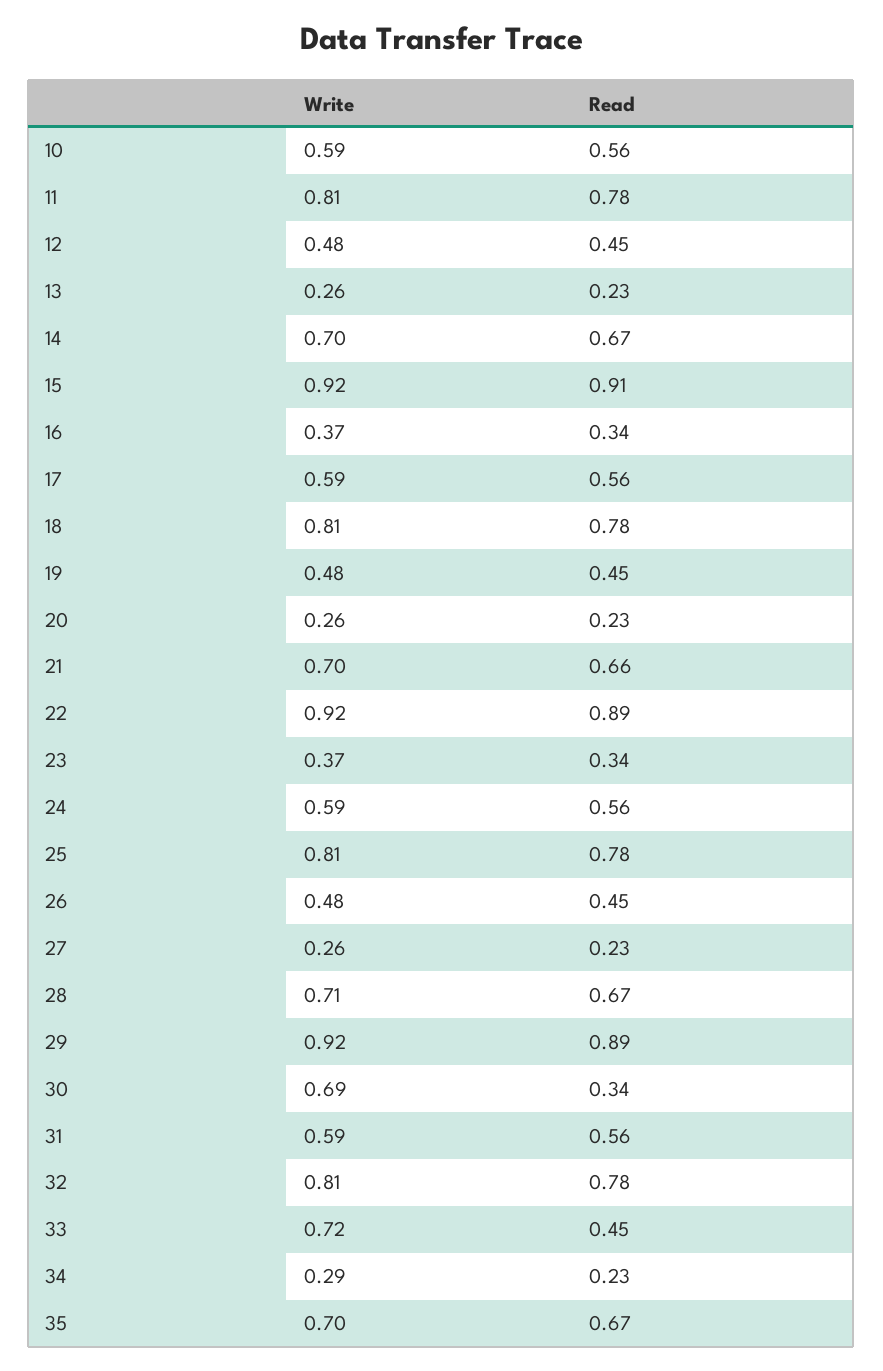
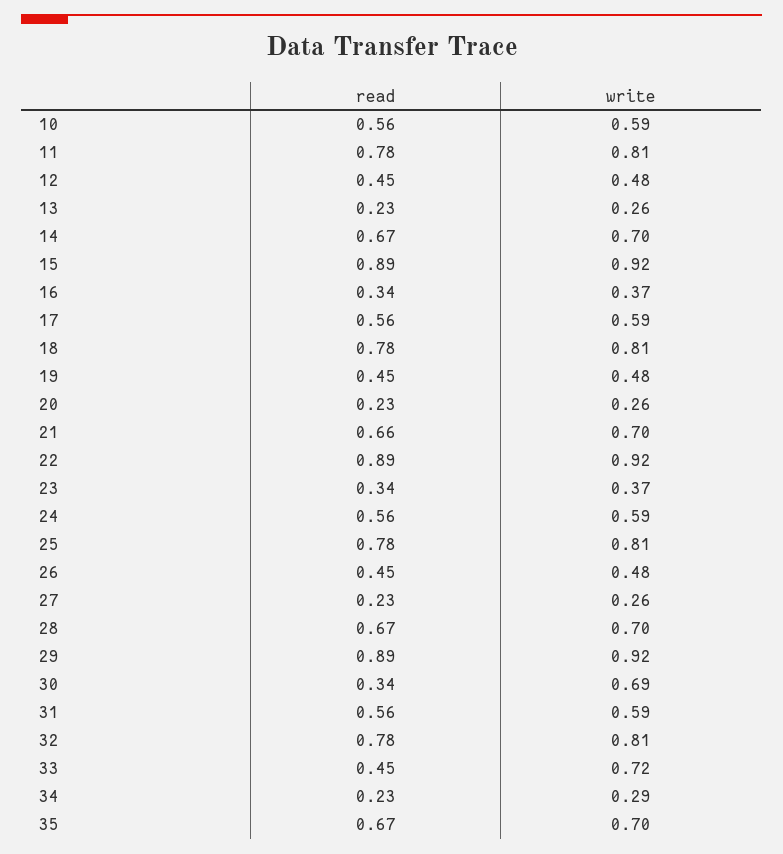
  {
    "Write": {
      "10": 0.59,
      "11": 0.81,
      "12": 0.48,
      "13": 0.26,
      "14": 0.7,
      "15": 0.92,
      "16": 0.37,
      "17": 0.59,
      "18": 0.81,
      "19": 0.48,
      "20": 0.26,
      "21": 0.7,
      "22": 0.92,
      "23": 0.37,
      "24": 0.59,
      "25": 0.81,
      "26": 0.48,
      "27": 0.26,
-     "28": 0.71,
+     "28": 0.7,
      "29": 0.92,
      "30": 0.69,
      "31": 0.59,
      "32": 0.81,
      "33": 0.72,
      "34": 0.29,
      "35": 0.7
    },
    "Read": {
      "10": 0.56,
      "11": 0.78,
      "12": 0.45,
      "13": 0.23,
      "14": 0.67,
-     "15": 0.91,
+     "15": 0.89,
      "16": 0.34,
      "17": 0.56,
      "18": 0.78,
      "19": 0.45,
      "20": 0.23,
      "21": 0.66,
      "22": 0.89,
      "23": 0.34,
      "24": 0.56,
      "25": 0.78,
      "26": 0.45,
      "27": 0.23,
      "28": 0.67,
      "29": 0.89,
      "30": 0.34,
      "31": 0.56,
      "32": 0.78,
      "33": 0.45,
      "34": 0.23,
      "35": 0.67
    }
  }

